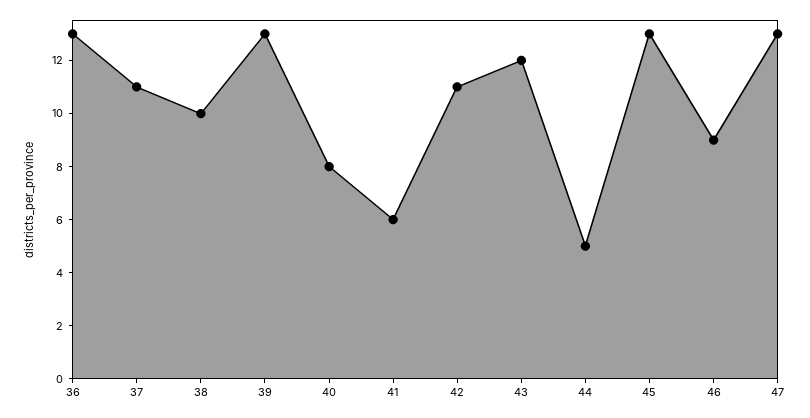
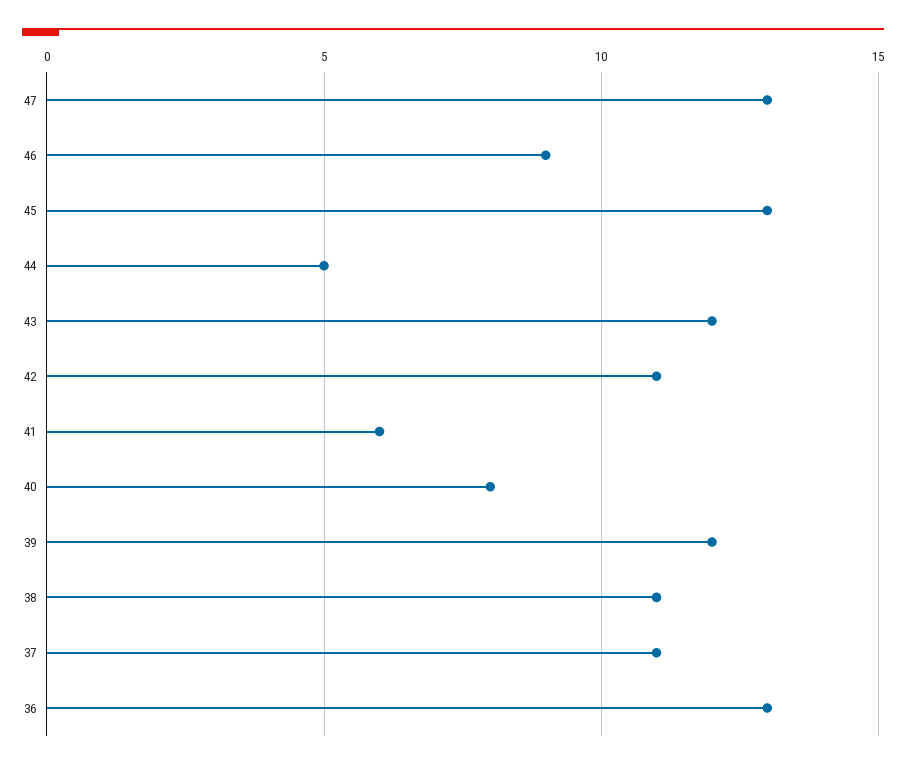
  {
    "36": 13,
    "37": 11,
-   "38": 10,
+   "38": 11,
-   "39": 13,
+   "39": 12,
    "40": 8,
    "41": 6,
    "42": 11,
    "43": 12,
    "44": 5,
    "45": 13,
    "46": 9,
    "47": 13
  }

